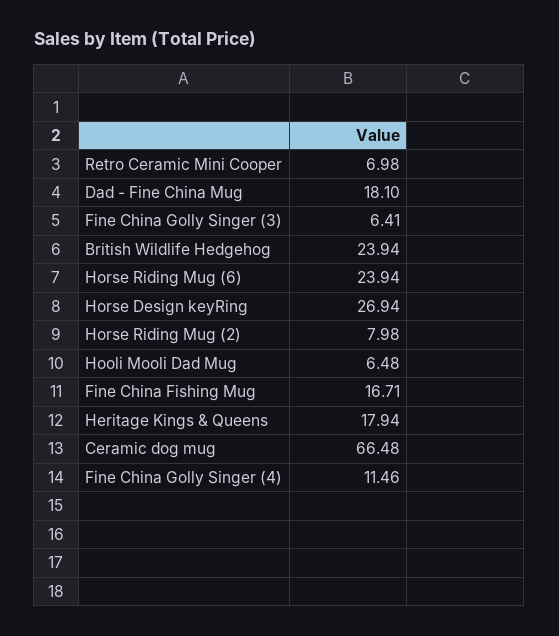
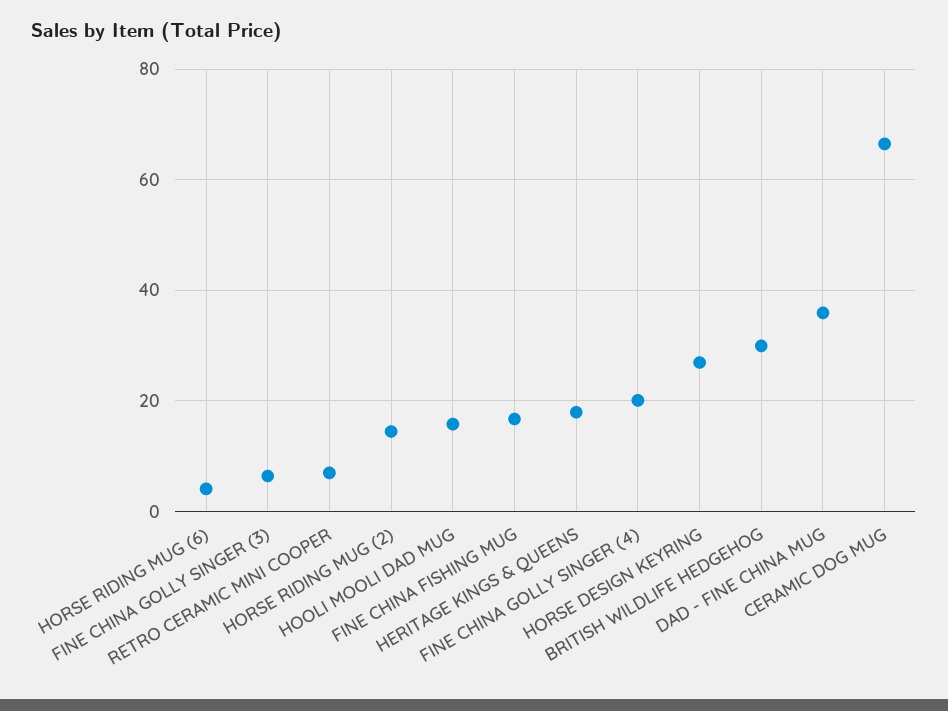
  {
    "Retro Ceramic Mini Cooper": 6.98,
-   "Dad - Fine China Mug": 18.1,
+   "Dad - Fine China Mug": 36,
    "Fine China Golly Singer (3)": 6.41,
-   "British Wildlife Hedgehog": 23.94,
+   "British Wildlife Hedgehog": 30,
-   "Horse Riding Mug (6)": 23.94,
+   "Horse Riding Mug (6)": 4,
    "Horse Design keyRing": 26.94,
-   "Horse Riding Mug (2)": 7.98,
+   "Horse Riding Mug (2)": 14,
-   "Hooli Mooli Dad Mug": 6.48,
+   "Hooli Mooli Dad Mug": 16,
    "Fine China Fishing Mug": 16.71,
    "Heritage Kings & Queens": 17.94,
    "Ceramic dog mug": 66.48,
-   "Fine China Golly Singer (4)": 11.46
+   "Fine China Golly Singer (4)": 20
  }

